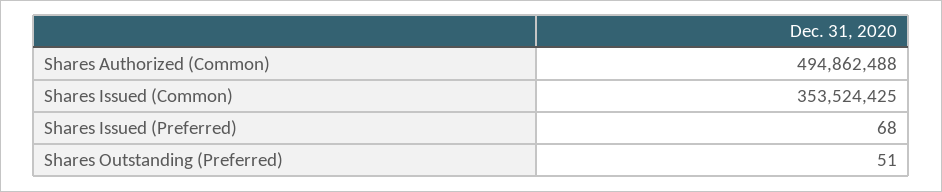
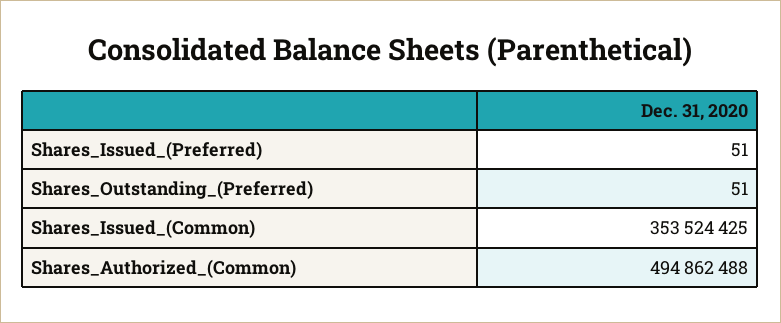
  {
    "Shares Authorized (Common)": 494862488,
    "Shares Issued (Common)": 353524425,
-   "Shares Issued (Preferred)": 68,
+   "Shares Issued (Preferred)": 51,
    "Shares Outstanding (Preferred)": 51
  }

